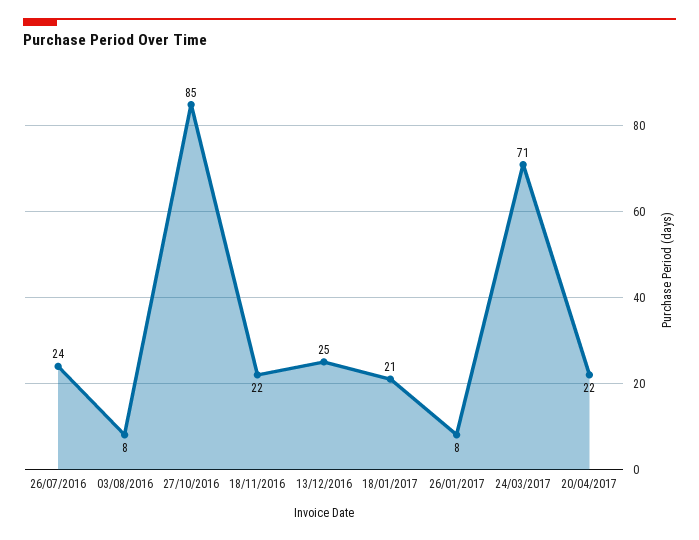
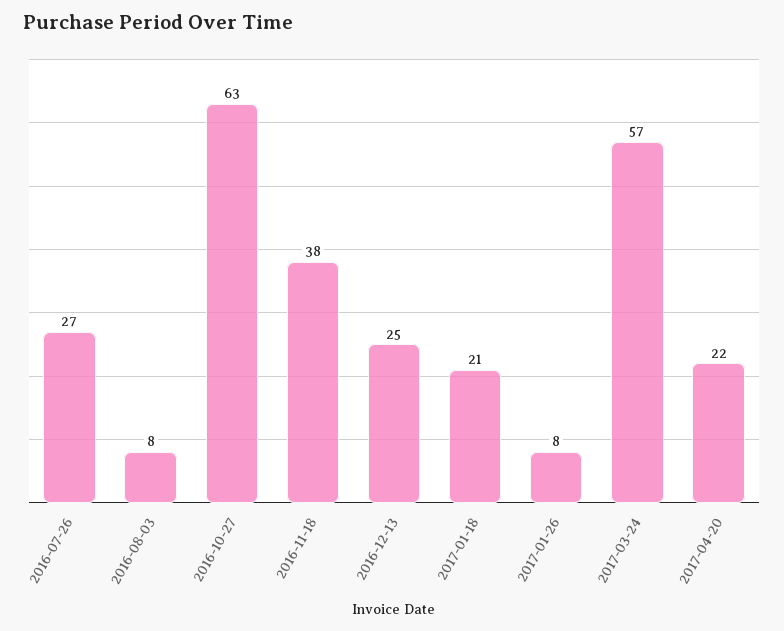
  {
-   "26/07/2016": 24,
+   "26/07/2016": 27,
    "03/08/2016": 8,
-   "27/10/2016": 85,
+   "27/10/2016": 63,
-   "18/11/2016": 22,
+   "18/11/2016": 38,
    "13/12/2016": 25,
    "18/01/2017": 21,
    "26/01/2017": 8,
-   "24/03/2017": 71,
+   "24/03/2017": 57,
    "20/04/2017": 22
  }

